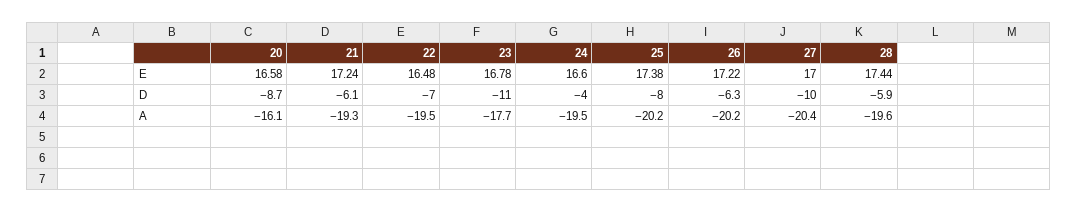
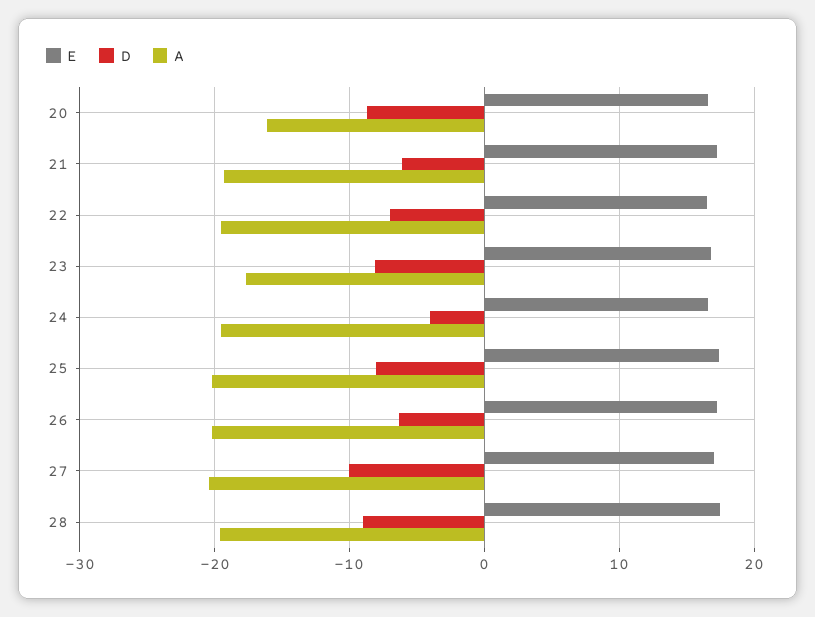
  {
    "E": {
      "20": 16.58,
      "21": 17.24,
      "22": 16.48,
      "23": 16.78,
      "24": 16.6,
      "25": 17.38,
      "26": 17.22,
      "27": 17,
      "28": 17.44
    },
    "D": {
      "20": -8.7,
      "21": -6.1,
      "22": -7,
-     "23": -11,
+     "23": -8,
      "24": -4,
      "25": -8,
      "26": -6.3,
      "27": -10,
-     "28": -5.9
+     "28": -9
    },
    "A": {
      "20": -16.1,
      "21": -19.3,
      "22": -19.5,
      "23": -17.7,
      "24": -19.5,
      "25": -20.2,
      "26": -20.2,
      "27": -20.4,
      "28": -19.6
    }
  }

